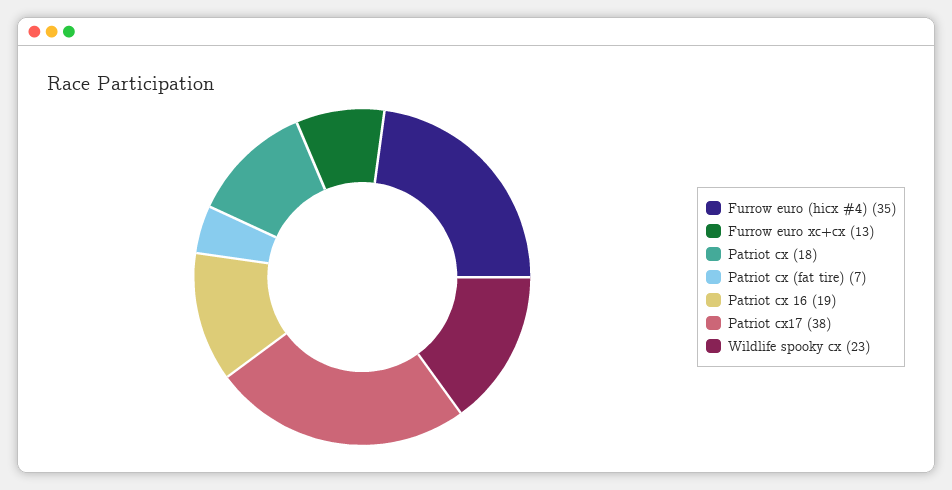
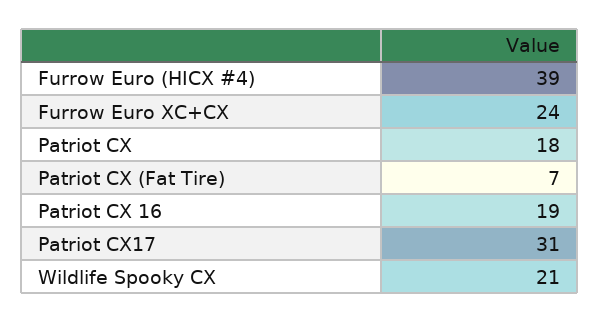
  {
-   "Furrow euro (hicx #4)": 35,
+   "Furrow euro (hicx #4)": 39,
-   "Furrow euro xc+cx": 13,
+   "Furrow euro xc+cx": 24,
    "Patriot cx": 18,
    "Patriot cx (fat tire)": 7,
    "Patriot cx 16": 19,
-   "Patriot cx17": 38,
+   "Patriot cx17": 31,
-   "Wildlife spooky cx": 23
+   "Wildlife spooky cx": 21
  }

